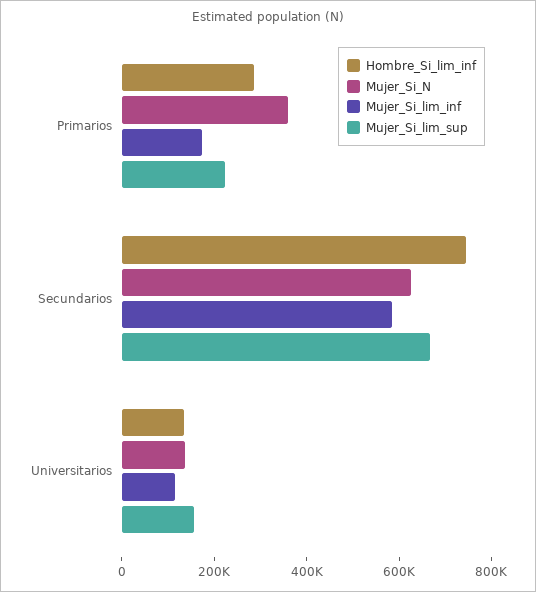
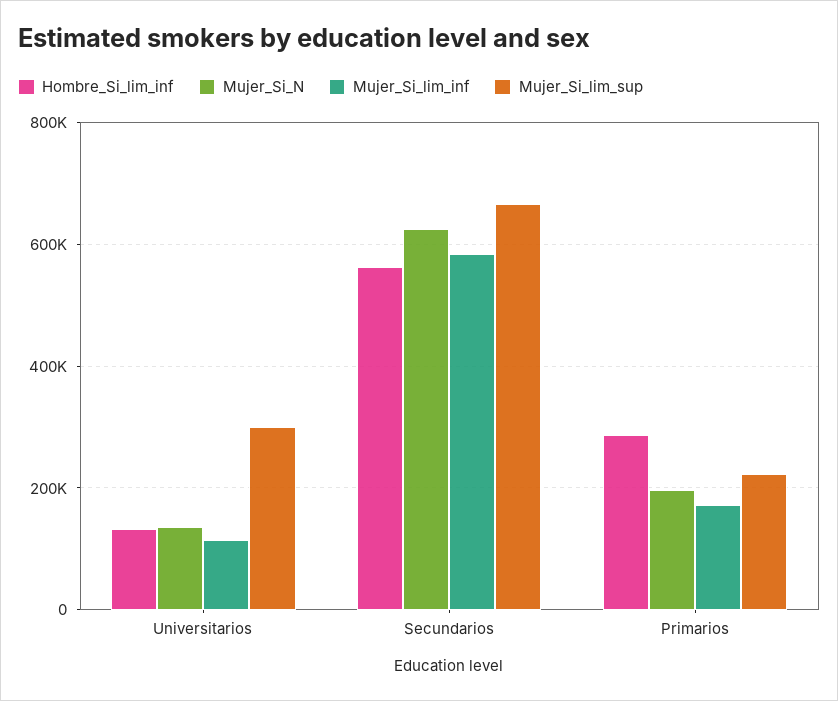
  {
    "Hombre_Si_lim_inf": {
      "Primarios": 280000,
-     "Secundarios": 750000,
+     "Secundarios": 560000,
      "Universitarios": 140000
    },
    "Mujer_Si_N": {
-     "Primarios": 350000,
+     "Primarios": 200000,
      "Secundarios": 620000,
      "Universitarios": 140000
    },
    "Mujer_Si_lim_inf": {
      "Primarios": 180000,
      "Secundarios": 580000,
      "Universitarios": 120000
    },
    "Mujer_Si_lim_sup": {
      "Primarios": 220000,
      "Secundarios": 660000,
-     "Universitarios": 150000
+     "Universitarios": 300000
    }
  }

